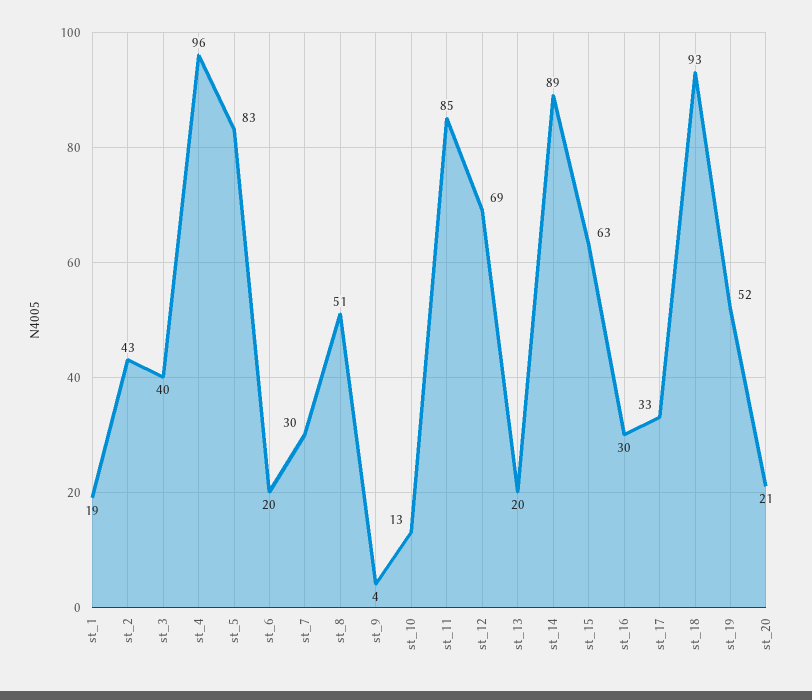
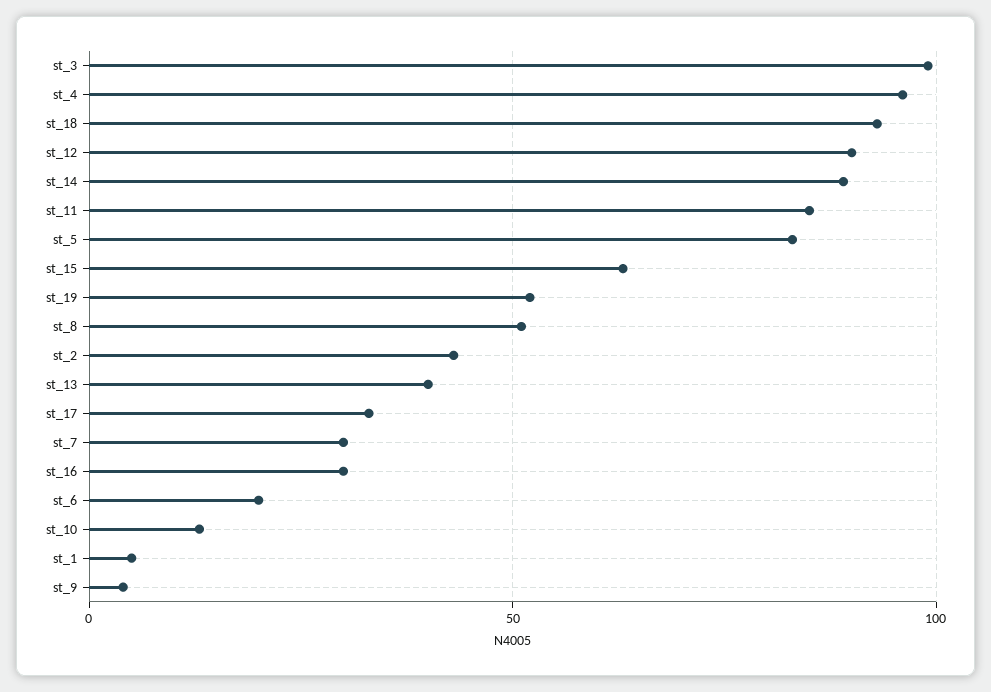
  {
-   "st_1": 19,
+   "st_1": 5,
    "st_2": 43,
-   "st_3": 40,
+   "st_3": 100,
    "st_4": 96,
    "st_5": 83,
    "st_6": 20,
    "st_7": 30,
    "st_8": 51,
    "st_9": 4,
    "st_10": 13,
    "st_11": 85,
-   "st_12": 69,
+   "st_12": 90,
-   "st_13": 20,
+   "st_13": 40,
    "st_14": 89,
    "st_15": 63,
    "st_16": 30,
    "st_17": 33,
    "st_18": 93,
-   "st_19": 52,
+   "st_19": 52
-   "st_20": 21
  }

